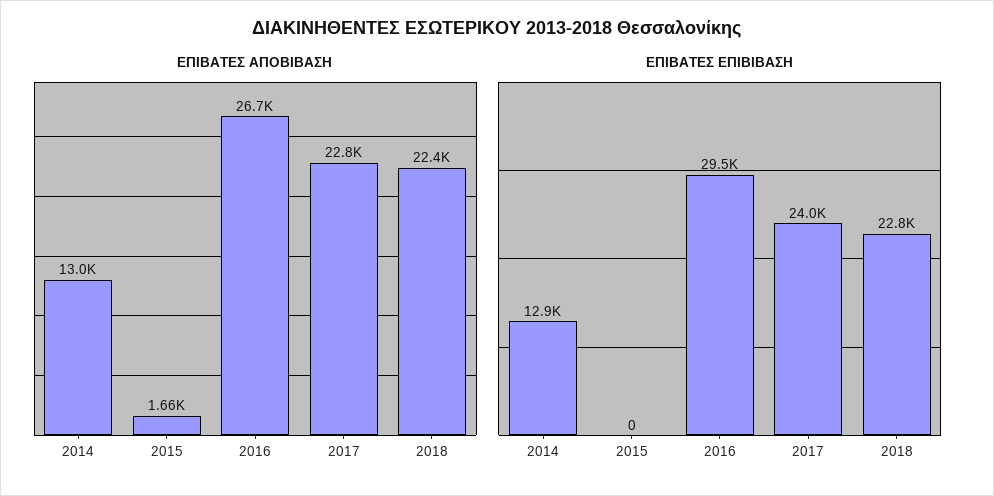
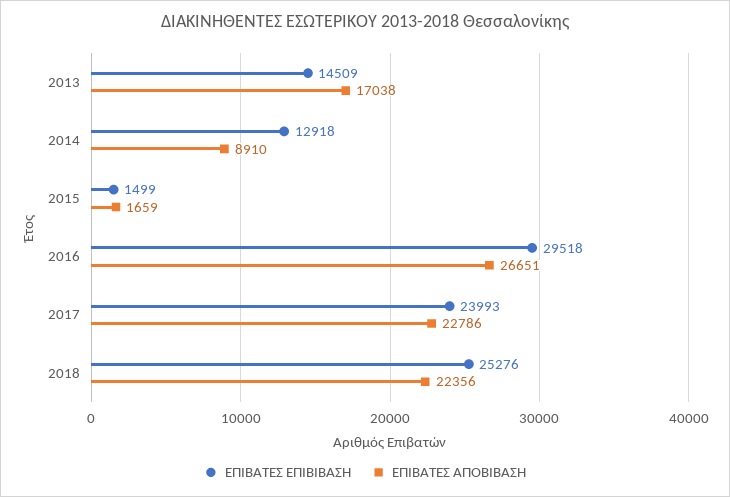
  {
    "ΕΠΙΒΑΤΕΣ ΑΠΟΒΙΒΑΣΗ": {
-     "2014": 13000,
+     "2014": 8910,
      "2015": 1659,
      "2016": 26651,
      "2017": 22786,
-     "2018": 22356
+     "2018": 22356,
+     "2013": 17038
    },
    "ΕΠΙΒΑΤΕΣ ΕΠΙΒΙΒΑΣΗ": {
      "2014": 12918,
-     "2015": 0,
+     "2015": 1499,
      "2016": 29518,
      "2017": 23993,
-     "2018": 22800
+     "2018": 25276,
+     "2013": 14509
    }
  }

